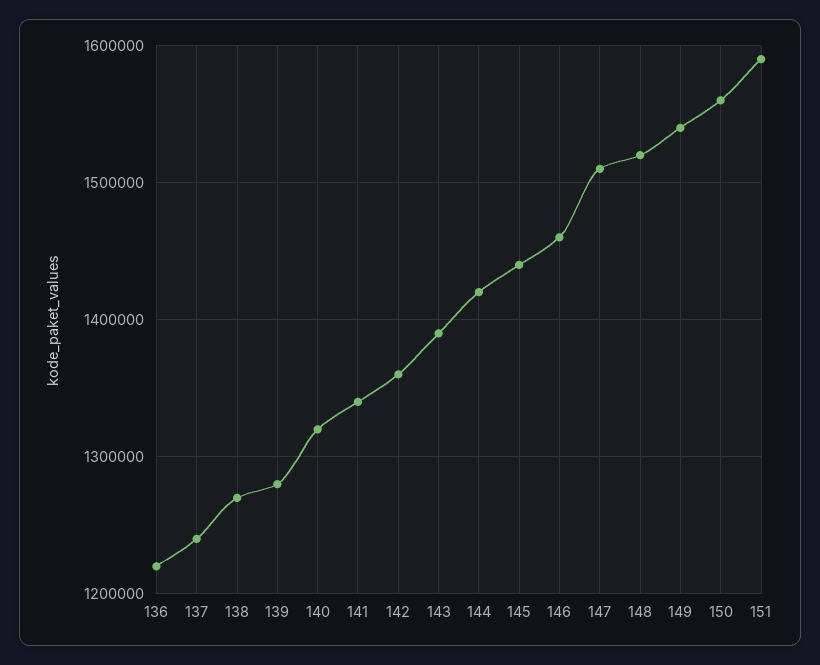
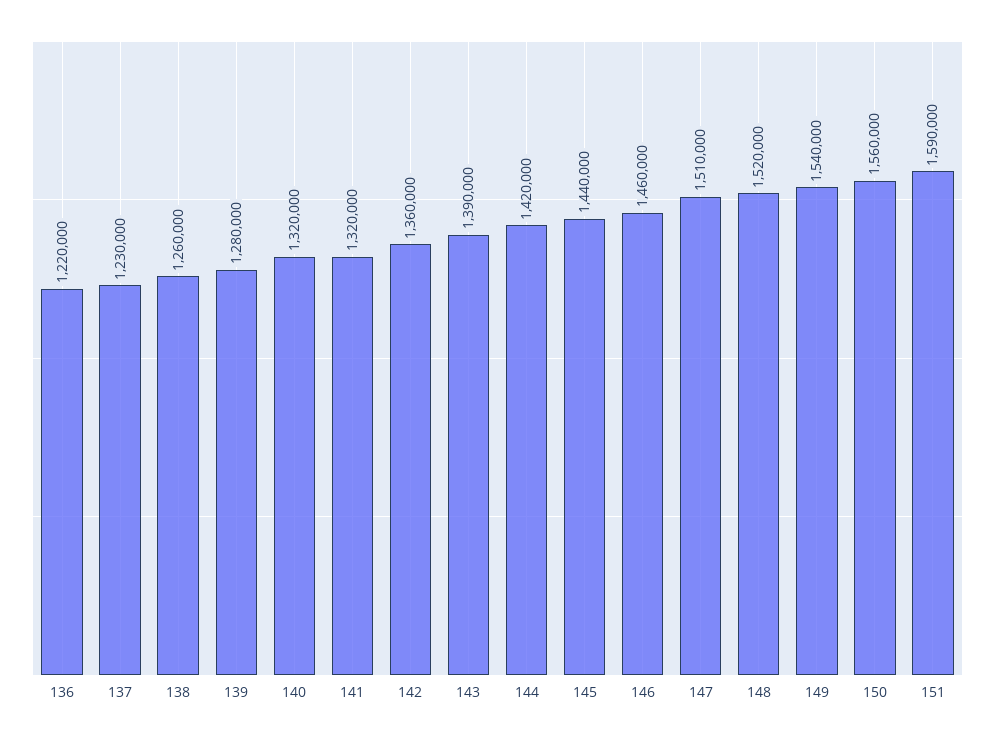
  {
    "136": 1220000,
-   "137": 1240000,
+   "137": 1230000,
-   "138": 1270000,
+   "138": 1260000,
    "139": 1280000,
    "140": 1320000,
-   "141": 1340000,
+   "141": 1320000,
    "142": 1360000,
    "143": 1390000,
    "144": 1420000,
    "145": 1440000,
    "146": 1460000,
    "147": 1510000,
    "148": 1520000,
    "149": 1540000,
    "150": 1560000,
    "151": 1590000
  }

